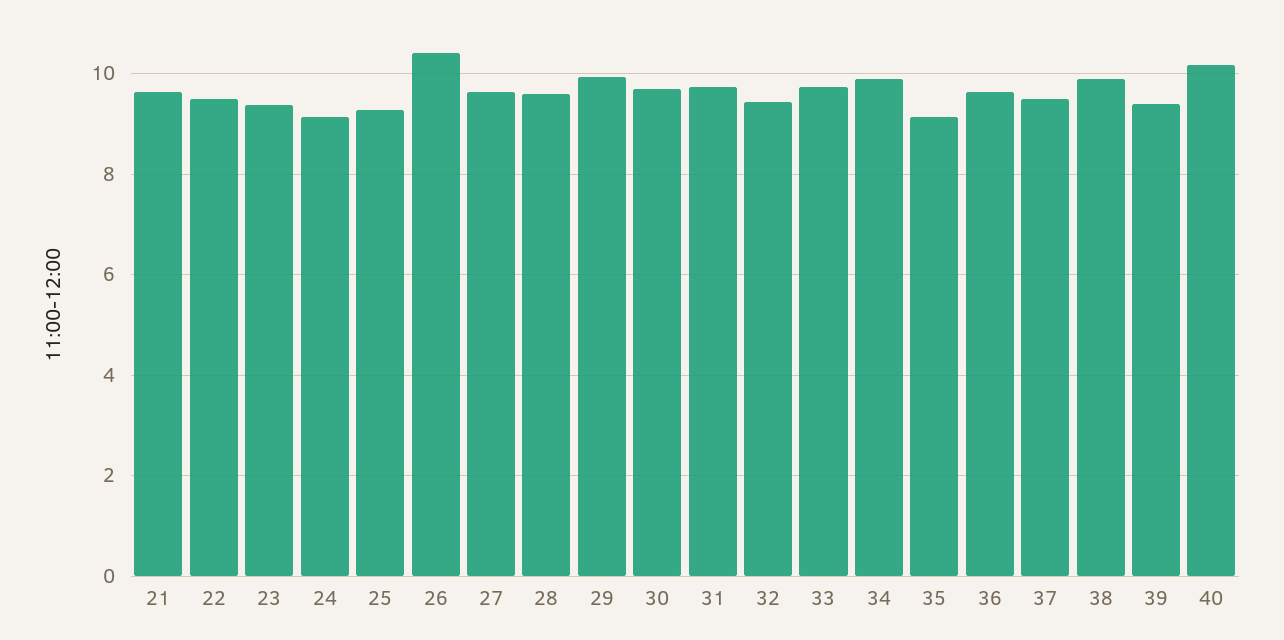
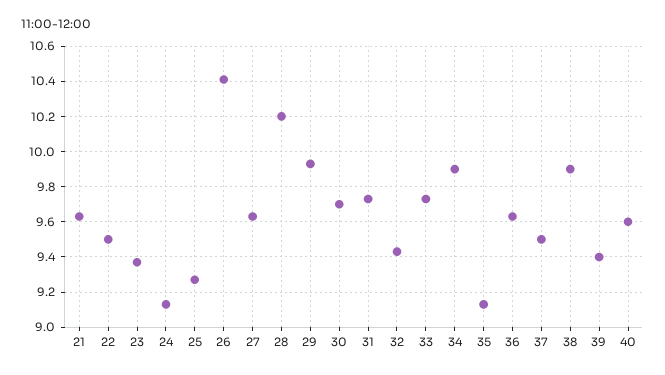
  {
    "21": 9.65,
    "22": 9.5,
    "23": 9.35,
    "24": 9.15,
    "25": 9.25,
    "26": 10.4,
    "27": 9.65,
-   "28": 9.6,
+   "28": 10.2,
    "29": 9.95,
    "30": 9.7,
    "31": 9.75,
    "32": 9.45,
    "33": 9.75,
    "34": 9.9,
    "35": 9.15,
    "36": 9.65,
    "37": 9.5,
    "38": 9.9,
    "39": 9.4,
-   "40": 10.2
+   "40": 9.6
  }

